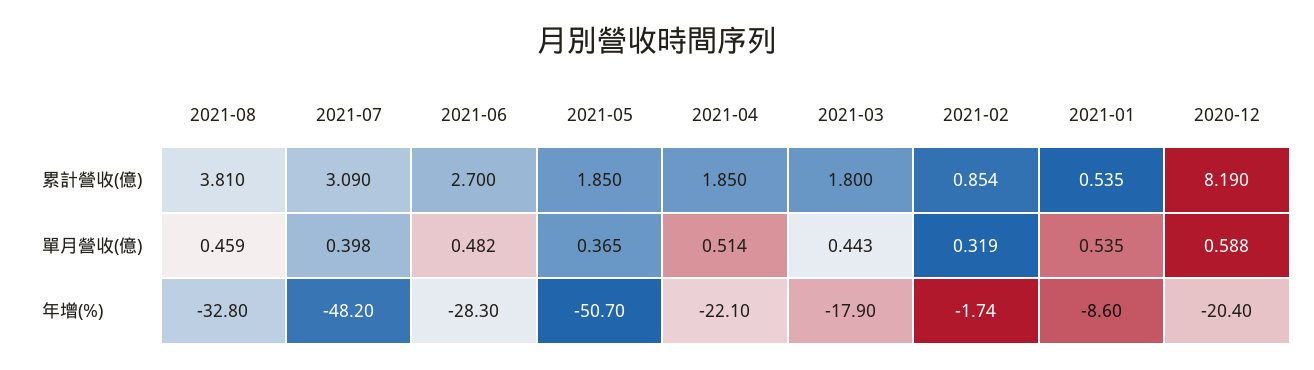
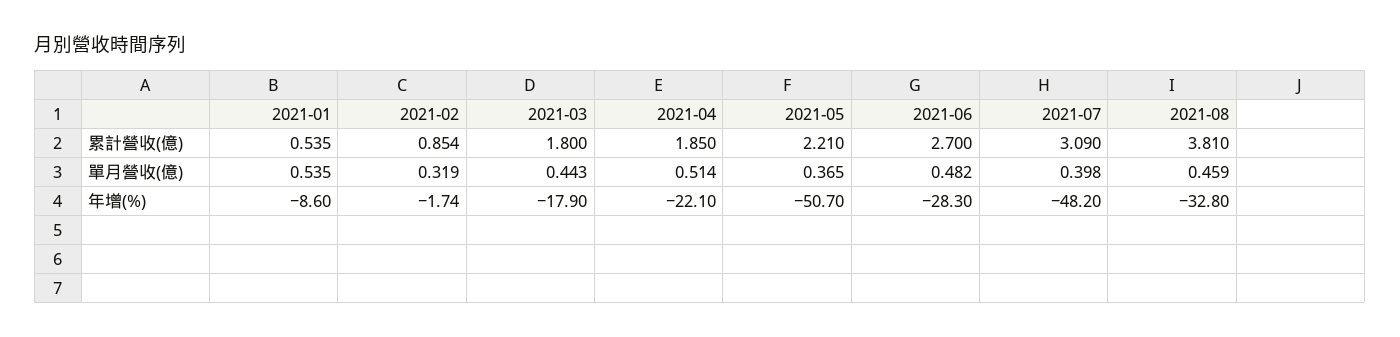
  {
    "2021-08": {
      "累計營收(億)": 3.81,
      "單月營收(億)": 0.459,
      "年增(%)": -32.8
    },
    "2021-07": {
      "累計營收(億)": 3.09,
      "單月營收(億)": 0.398,
      "年增(%)": -48.2
    },
    "2021-06": {
      "累計營收(億)": 2.7,
      "單月營收(億)": 0.482,
      "年增(%)": -28.3
    },
    "2021-05": {
-     "累計營收(億)": 1.85,
+     "累計營收(億)": 2.21,
      "單月營收(億)": 0.365,
      "年增(%)": -50.7
    },
    "2021-04": {
      "累計營收(億)": 1.85,
      "單月營收(億)": 0.514,
      "年增(%)": -22.1
    },
    "2021-03": {
      "累計營收(億)": 1.8,
      "單月營收(億)": 0.443,
      "年增(%)": -17.9
    },
    "2021-02": {
      "累計營收(億)": 0.854,
      "單月營收(億)": 0.319,
      "年增(%)": -1.74
    },
    "2021-01": {
      "累計營收(億)": 0.535,
      "單月營收(億)": 0.535,
      "年增(%)": -8.6
-   },
+   }
-   "2020-12": {
-     "累計營收(億)": 8.19,
-     "單月營收(億)": 0.588,
-     "年增(%)": -20.4
-   }
  }

